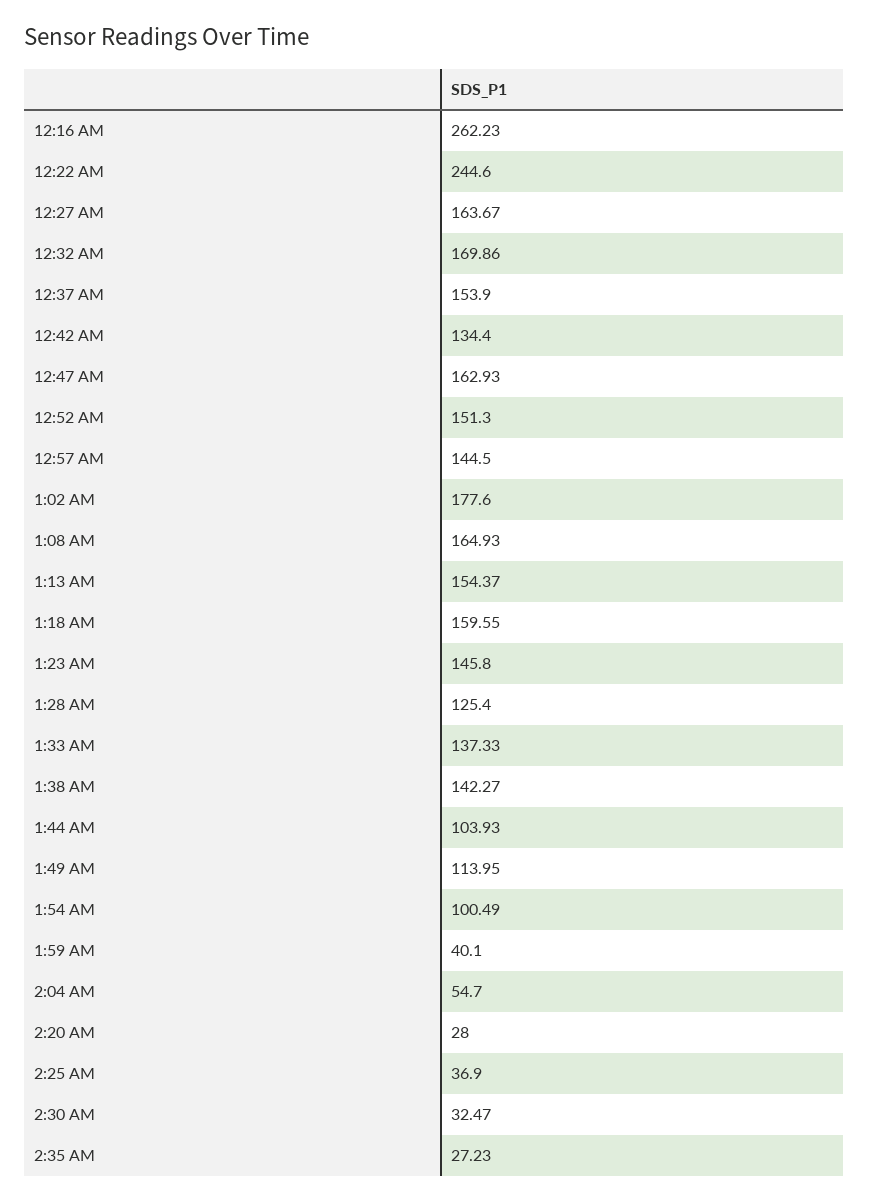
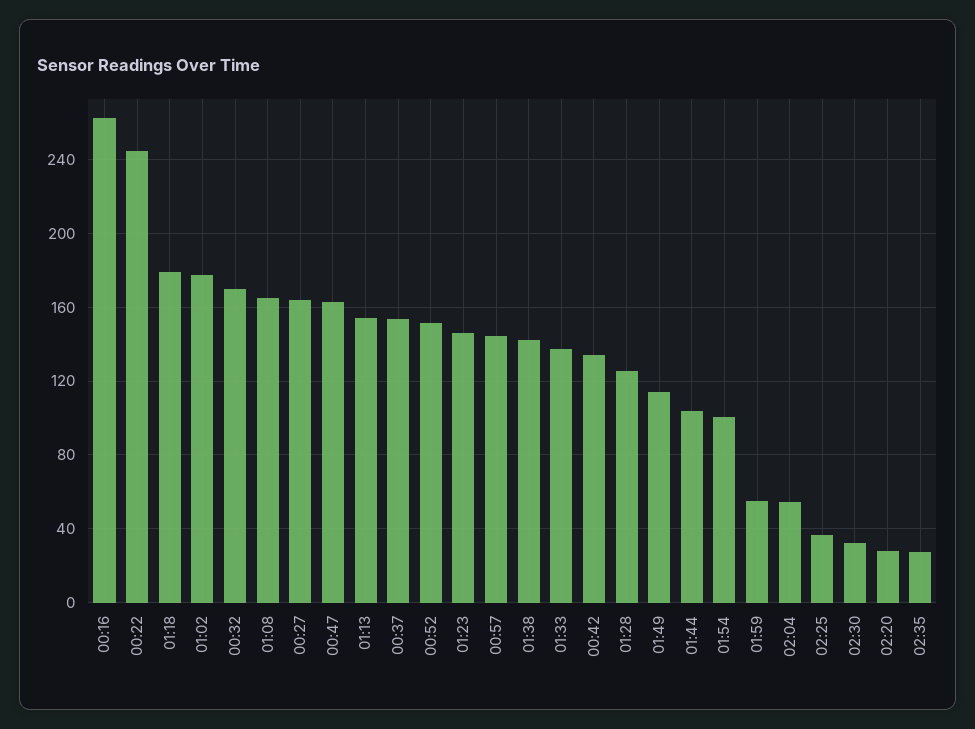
  {
    "12:16 AM": 262.23,
    "12:22 AM": 244.6,
    "12:27 AM": 163.67,
    "12:32 AM": 169.86,
    "12:37 AM": 153.9,
    "12:42 AM": 134.4,
    "12:47 AM": 162.93,
    "12:52 AM": 151.3,
    "12:57 AM": 144.5,
    "1:02 AM": 177.6,
    "1:08 AM": 164.93,
    "1:13 AM": 154.37,
-   "1:18 AM": 159.55,
+   "1:18 AM": 180,
    "1:23 AM": 145.8,
    "1:28 AM": 125.4,
    "1:33 AM": 137.33,
    "1:38 AM": 142.27,
    "1:44 AM": 103.93,
    "1:49 AM": 113.95,
    "1:54 AM": 100.49,
-   "1:59 AM": 40.1,
+   "1:59 AM": 55,
    "2:04 AM": 54.7,
    "2:20 AM": 28,
    "2:25 AM": 36.9,
    "2:30 AM": 32.47,
    "2:35 AM": 27.23
  }

